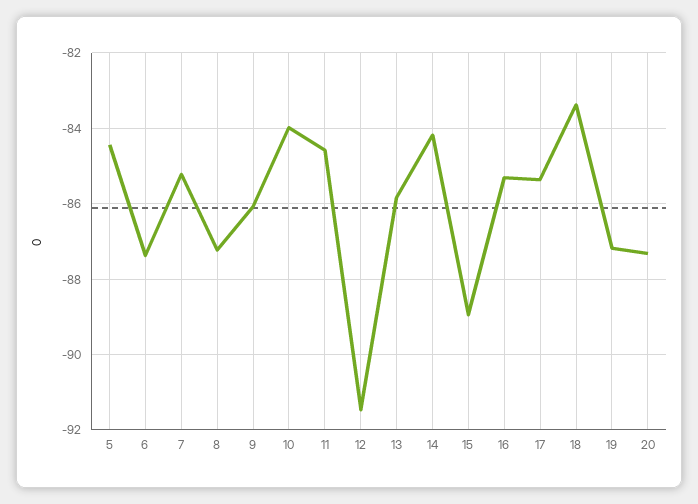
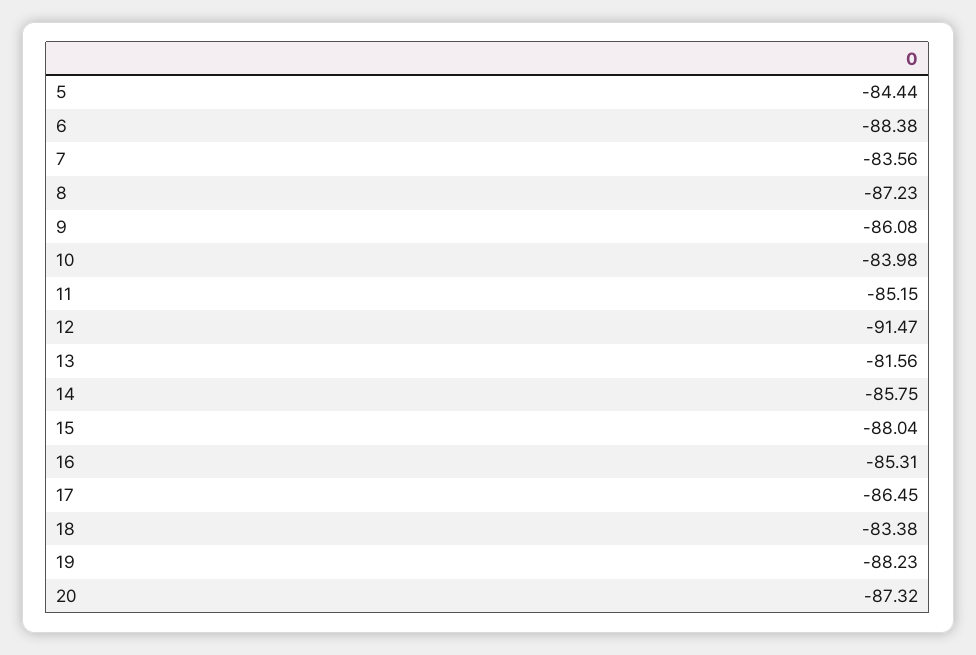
  {
    "5": -84.44,
-   "6": -87.4,
+   "6": -88.38,
-   "7": -85.2,
+   "7": -83.56,
    "8": -87.23,
    "9": -86.08,
    "10": -83.98,
-   "11": -84.6,
+   "11": -85.15,
    "12": -91.47,
-   "13": -85.8,
+   "13": -81.56,
-   "14": -84.2,
+   "14": -85.75,
-   "15": -89,
+   "15": -88.04,
    "16": -85.31,
-   "17": -85.4,
+   "17": -86.45,
    "18": -83.38,
-   "19": -87.2,
+   "19": -88.23,
    "20": -87.32
  }

